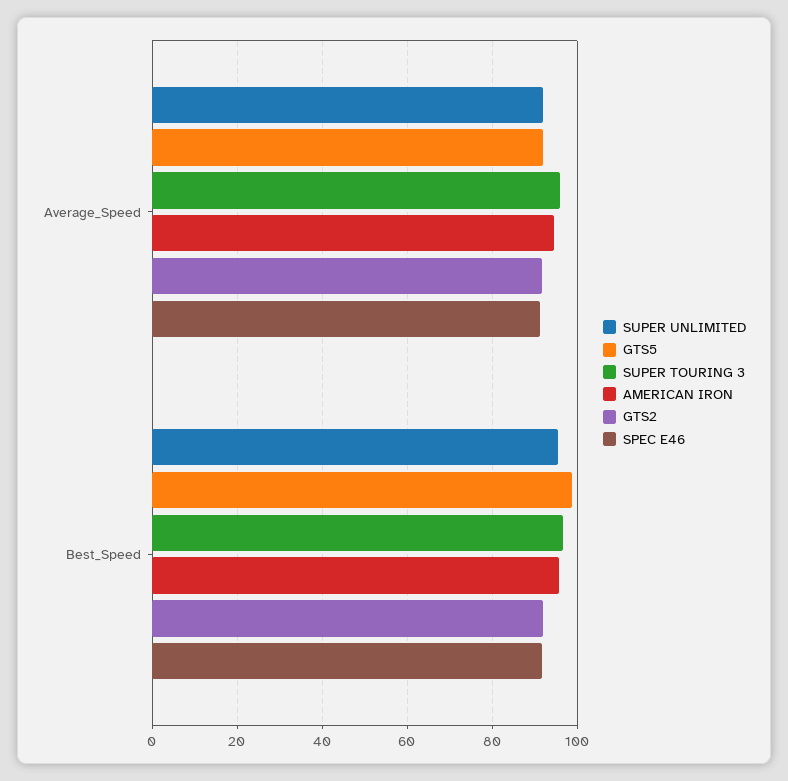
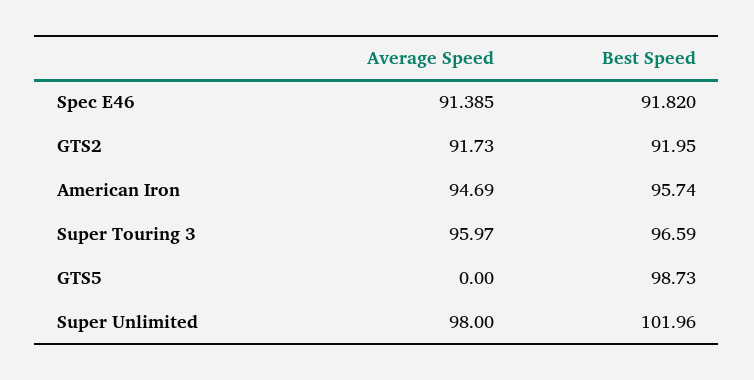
  {
    "SUPER UNLIMITED": {
-     "Average_Speed": 92,
+     "Average_Speed": 98,
-     "Best_Speed": 96
+     "Best_Speed": 101.96
    },
    "GTS5": {
-     "Average_Speed": 92,
+     "Average_Speed": 0,
      "Best_Speed": 98.73
    },
    "SUPER TOURING 3": {
      "Average_Speed": 95.97,
      "Best_Speed": 96.59
    },
    "AMERICAN IRON": {
      "Average_Speed": 94.69,
      "Best_Speed": 95.74
    },
    "GTS2": {
      "Average_Speed": 91.73,
      "Best_Speed": 91.95
    },
    "SPEC E46": {
      "Average_Speed": 91.385,
      "Best_Speed": 91.82
    }
  }

